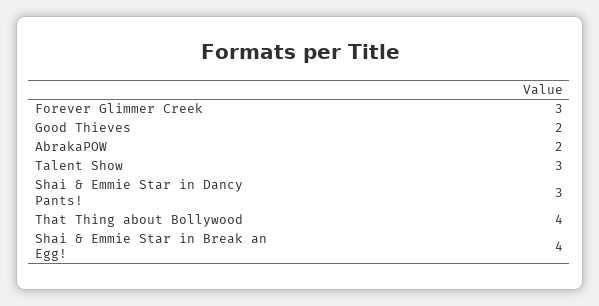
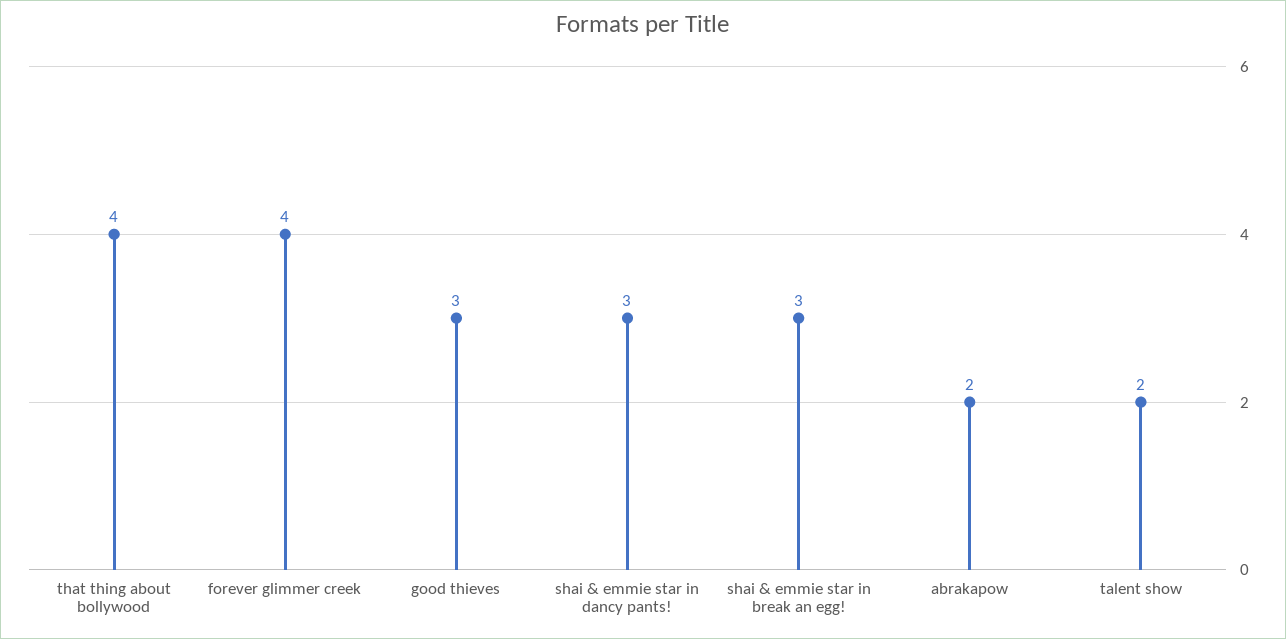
  {
-   "Forever Glimmer Creek": 3,
+   "Forever Glimmer Creek": 4,
-   "Good Thieves": 2,
+   "Good Thieves": 3,
    "AbrakaPOW": 2,
-   "Talent Show": 3,
+   "Talent Show": 2,
    "Shai & Emmie Star in Dancy Pants!": 3,
    "That Thing about Bollywood": 4,
-   "Shai & Emmie Star in Break an Egg!": 4
+   "Shai & Emmie Star in Break an Egg!": 3
  }

